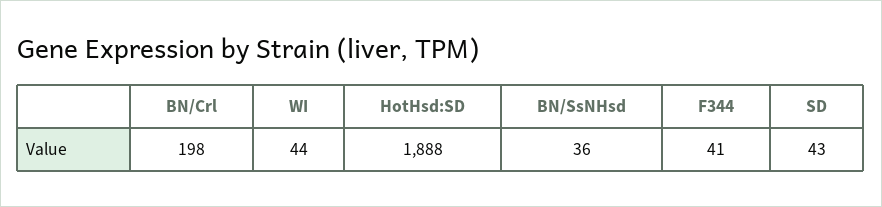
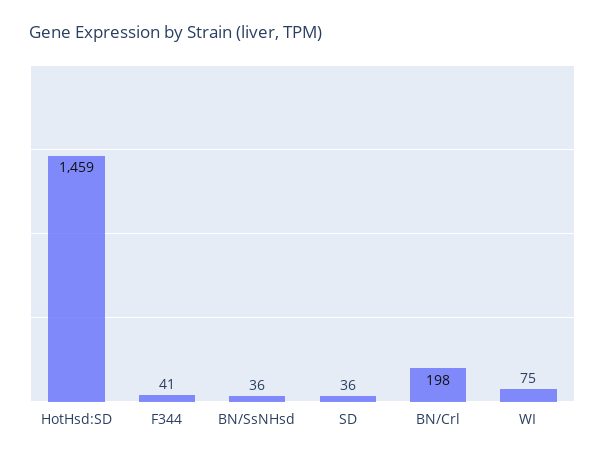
  {
    "BN/Crl": 198,
-   "WI": 44,
+   "WI": 75,
-   "HotHsd:SD": 1888,
+   "HotHsd:SD": 1459,
    "BN/SsNHsd": 36,
    "F344": 41,
-   "SD": 43
+   "SD": 36
  }

